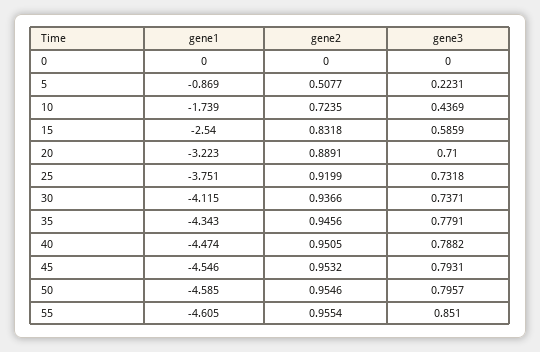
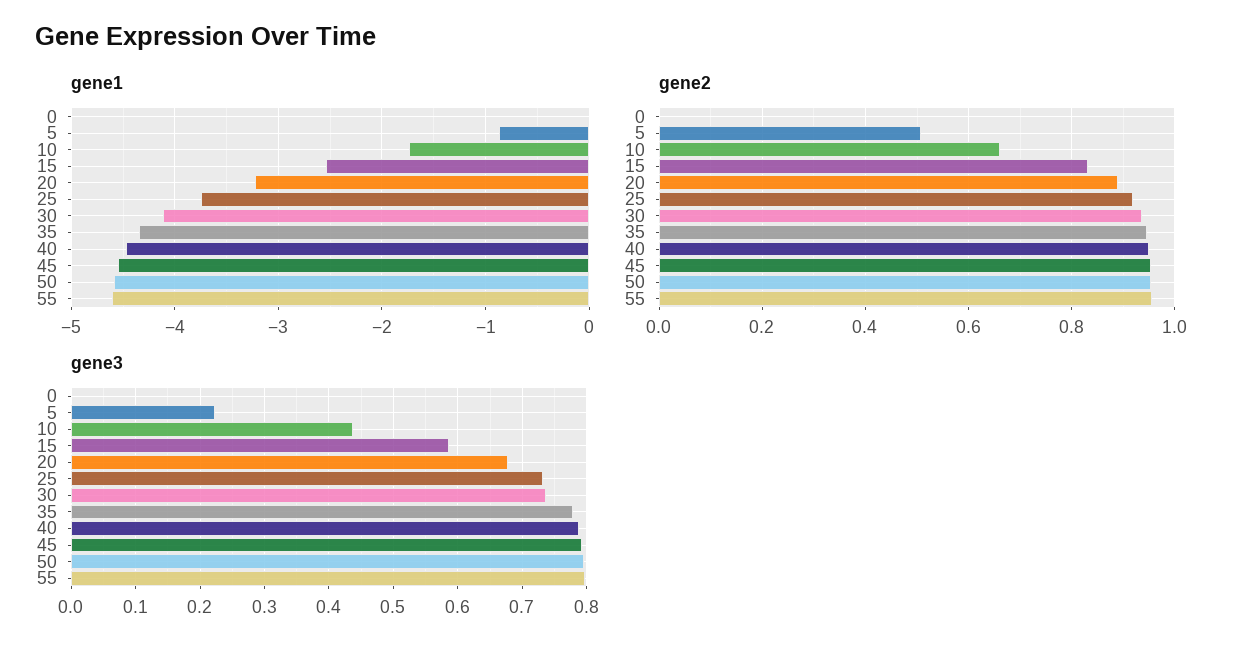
  {
    "gene1": {
      "0": 0,
      "5": -0.869,
      "10": -1.739,
      "15": -2.54,
      "20": -3.223,
      "25": -3.751,
      "30": -4.115,
      "35": -4.343,
      "40": -4.474,
      "45": -4.546,
      "50": -4.585,
      "55": -4.605
    },
    "gene2": {
      "0": 0,
      "5": 0.5077,
-     "10": 0.7235,
+     "10": 0.66,
      "15": 0.8318,
      "20": 0.8891,
      "25": 0.9199,
      "30": 0.9366,
      "35": 0.9456,
      "40": 0.9505,
      "45": 0.9532,
      "50": 0.9546,
      "55": 0.9554
    },
    "gene3": {
      "0": 0,
      "5": 0.2231,
      "10": 0.4369,
      "15": 0.5859,
-     "20": 0.71,
+     "20": 0.68,
      "25": 0.7318,
      "30": 0.7371,
      "35": 0.7791,
      "40": 0.7882,
      "45": 0.7931,
      "50": 0.7957,
-     "55": 0.851
+     "55": 0.8
    }
  }

